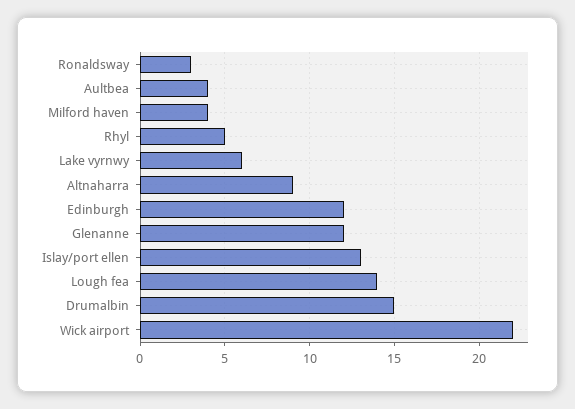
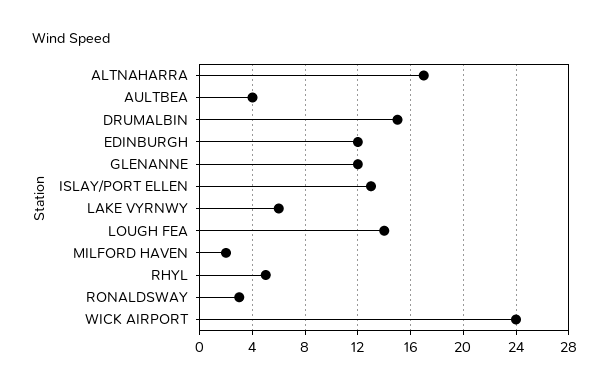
  {
    "Ronaldsway": 3,
    "Aultbea": 4,
-   "Milford haven": 4,
+   "Milford haven": 2,
    "Rhyl": 5,
    "Lake vyrnwy": 6,
-   "Altnaharra": 9,
+   "Altnaharra": 17,
    "Edinburgh": 12,
    "Glenanne": 12,
    "Islay/port ellen": 13,
    "Lough fea": 14,
    "Drumalbin": 15,
-   "Wick airport": 22
+   "Wick airport": 24
  }

